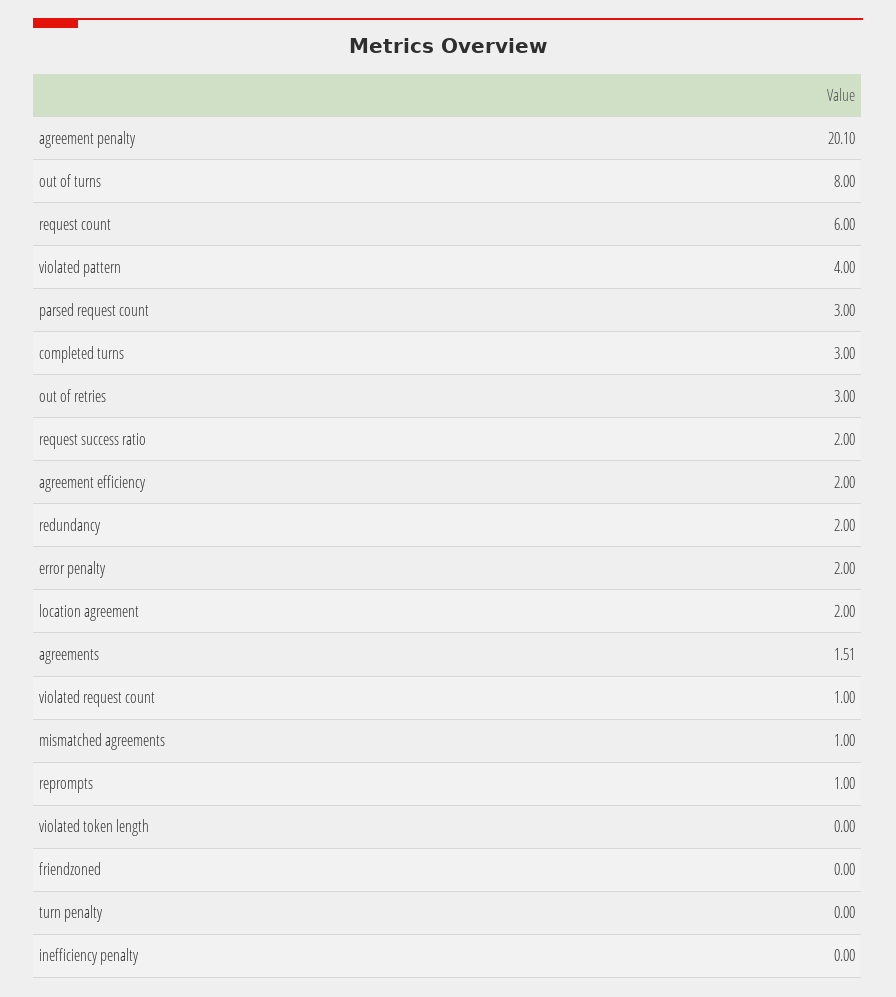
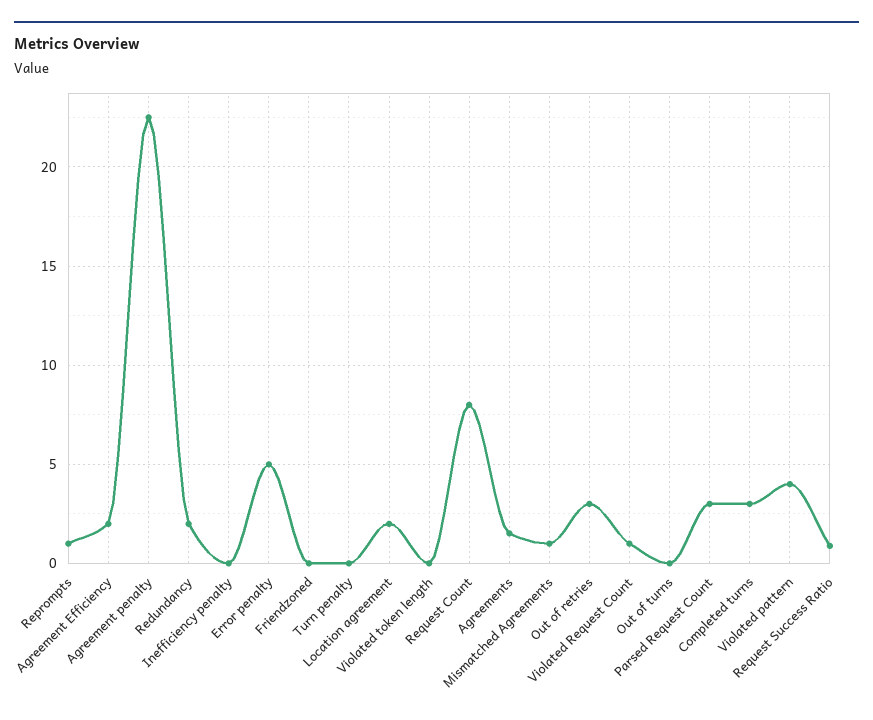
  {
-   "agreement penalty": 20.1,
+   "agreement penalty": 22.5,
-   "out of turns": 8,
+   "out of turns": 0,
-   "request count": 6,
+   "request count": 8,
    "violated pattern": 4,
    "parsed request count": 3,
    "completed turns": 3,
    "out of retries": 3,
-   "request success ratio": 2,
+   "request success ratio": 1,
    "agreement efficiency": 2,
    "redundancy": 2,
-   "error penalty": 2,
+   "error penalty": 5,
    "location agreement": 2,
    "agreements": 1.51,
    "violated request count": 1,
    "mismatched agreements": 1,
    "reprompts": 1,
    "violated token length": 0,
    "friendzoned": 0,
    "turn penalty": 0,
    "inefficiency penalty": 0
  }

